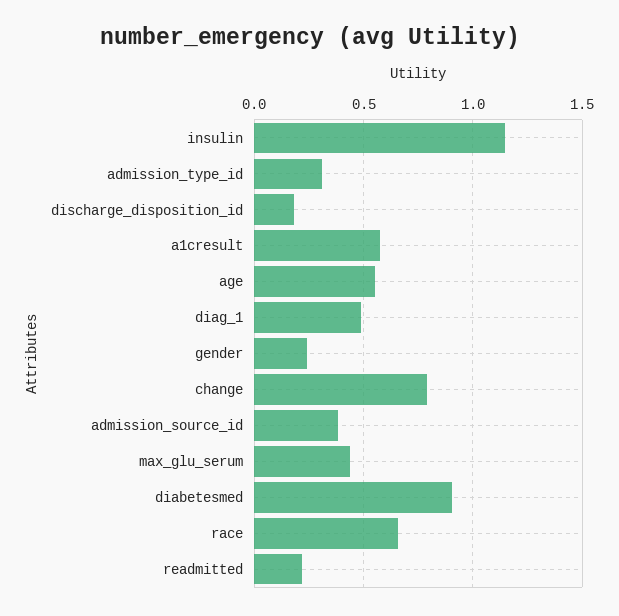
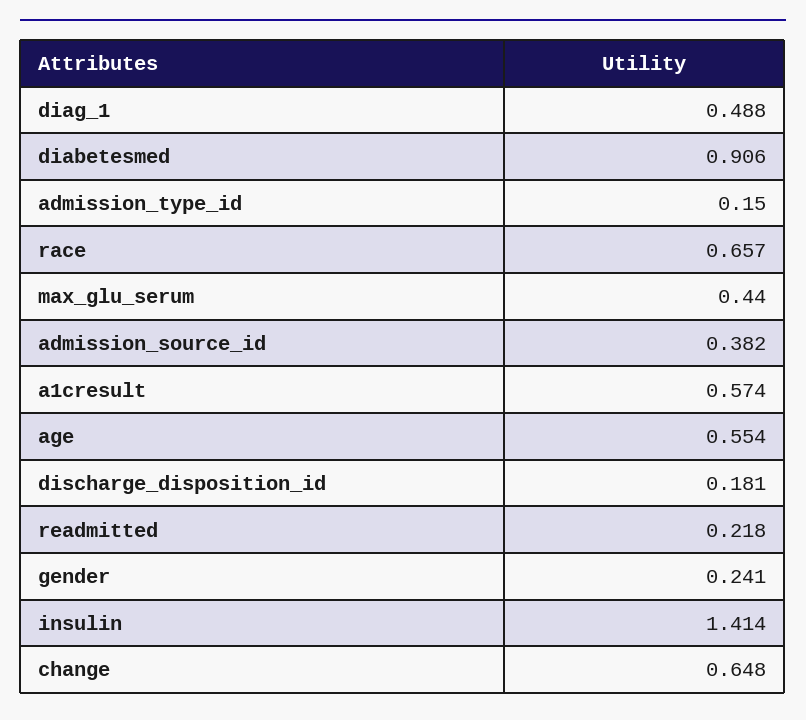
  {
-   "insulin": 1.15,
+   "insulin": 1.414,
-   "admission_type_id": 0.3,
+   "admission_type_id": 0.15,
    "discharge_disposition_id": 0.181,
    "a1cresult": 0.574,
    "age": 0.554,
    "diag_1": 0.488,
    "gender": 0.241,
-   "change": 0.8,
+   "change": 0.648,
    "admission_source_id": 0.382,
    "max_glu_serum": 0.44,
    "diabetesmed": 0.906,
    "race": 0.657,
    "readmitted": 0.218
  }

